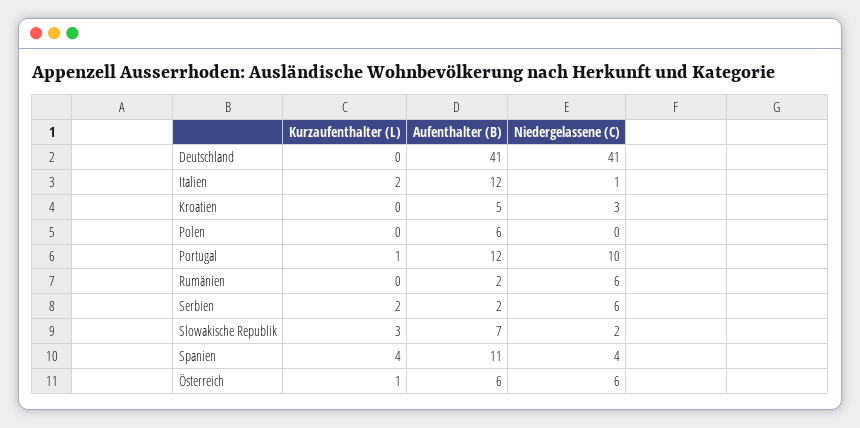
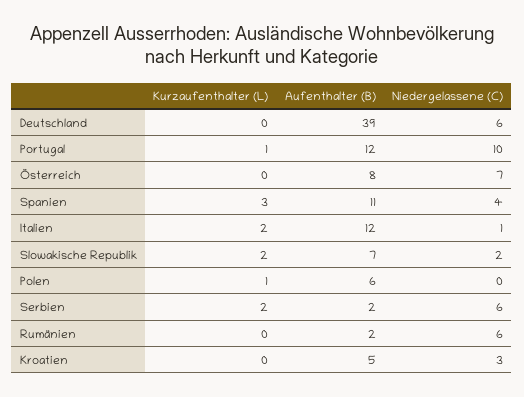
  {
    "Kurzaufenthalter (L)": {
      "Deutschland": 0,
      "Italien": 2,
      "Kroatien": 0,
-     "Polen": 0,
+     "Polen": 1,
      "Portugal": 1,
      "Rumänien": 0,
      "Serbien": 2,
-     "Slowakische Republik": 3,
+     "Slowakische Republik": 2,
-     "Spanien": 4,
+     "Spanien": 3,
-     "Österreich": 1
+     "Österreich": 0
    },
    "Aufenthalter (B)": {
-     "Deutschland": 41,
+     "Deutschland": 39,
      "Italien": 12,
      "Kroatien": 5,
      "Polen": 6,
      "Portugal": 12,
      "Rumänien": 2,
      "Serbien": 2,
      "Slowakische Republik": 7,
      "Spanien": 11,
-     "Österreich": 6
+     "Österreich": 8
    },
    "Niedergelassene (C)": {
-     "Deutschland": 41,
+     "Deutschland": 6,
      "Italien": 1,
      "Kroatien": 3,
      "Polen": 0,
      "Portugal": 10,
      "Rumänien": 6,
      "Serbien": 6,
      "Slowakische Republik": 2,
      "Spanien": 4,
-     "Österreich": 6
+     "Österreich": 7
    }
  }

